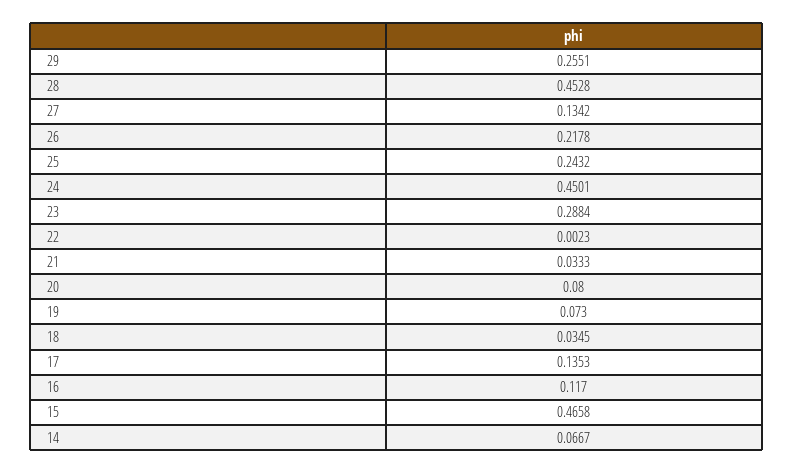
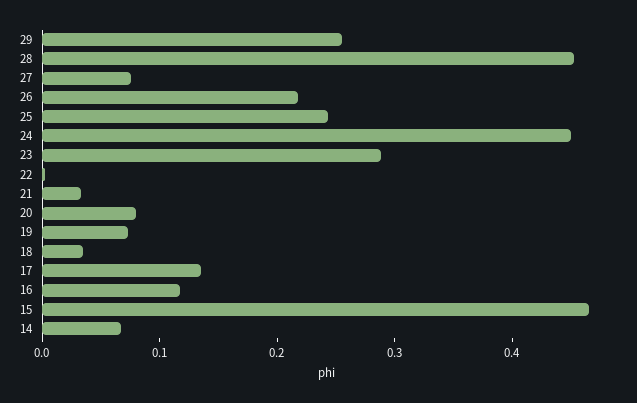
  {
    "29": 0.2551,
    "28": 0.4528,
-   "27": 0.1342,
+   "27": 0.08,
    "26": 0.2178,
    "25": 0.2432,
    "24": 0.4501,
    "23": 0.2884,
    "22": 0.0023,
    "21": 0.0333,
    "20": 0.08,
    "19": 0.073,
    "18": 0.0345,
    "17": 0.1353,
    "16": 0.117,
    "15": 0.4658,
    "14": 0.0667
  }

